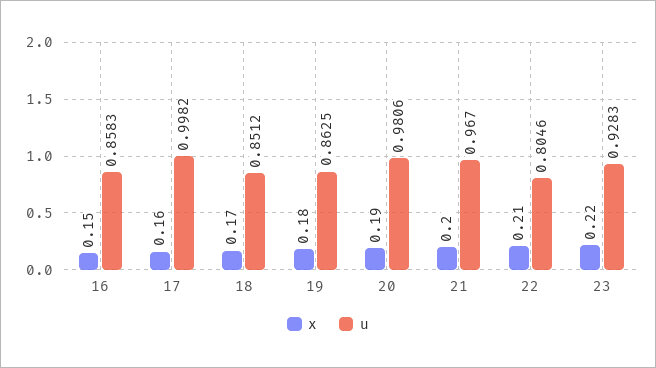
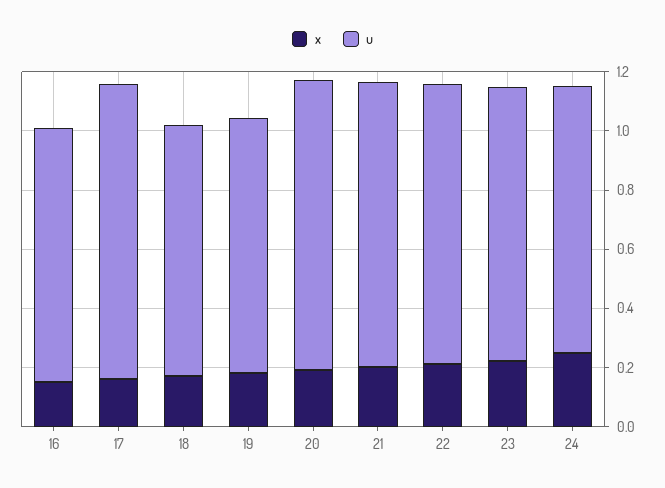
  {
    "x": {
      "16": 0.15,
      "17": 0.16,
      "18": 0.17,
      "19": 0.18,
      "20": 0.19,
      "21": 0.2,
      "22": 0.21,
-     "23": 0.22
+     "23": 0.22,
+     "24": 0.25
    },
    "u": {
      "16": 0.8583,
      "17": 0.9982,
      "18": 0.8512,
      "19": 0.8625,
      "20": 0.9806,
      "21": 0.967,
-     "22": 0.8046,
+     "22": 0.95,
-     "23": 0.9283
+     "23": 0.9283,
+     "24": 0.9
    }
  }

